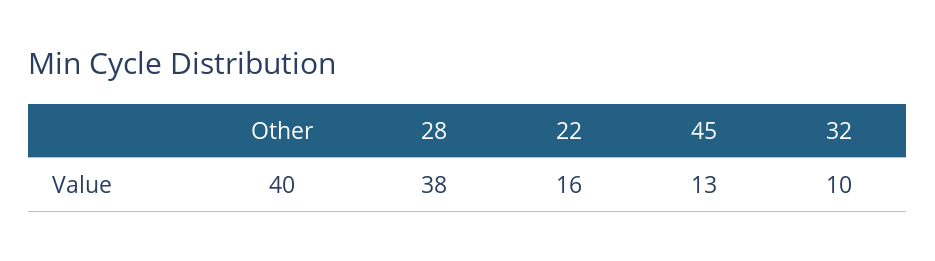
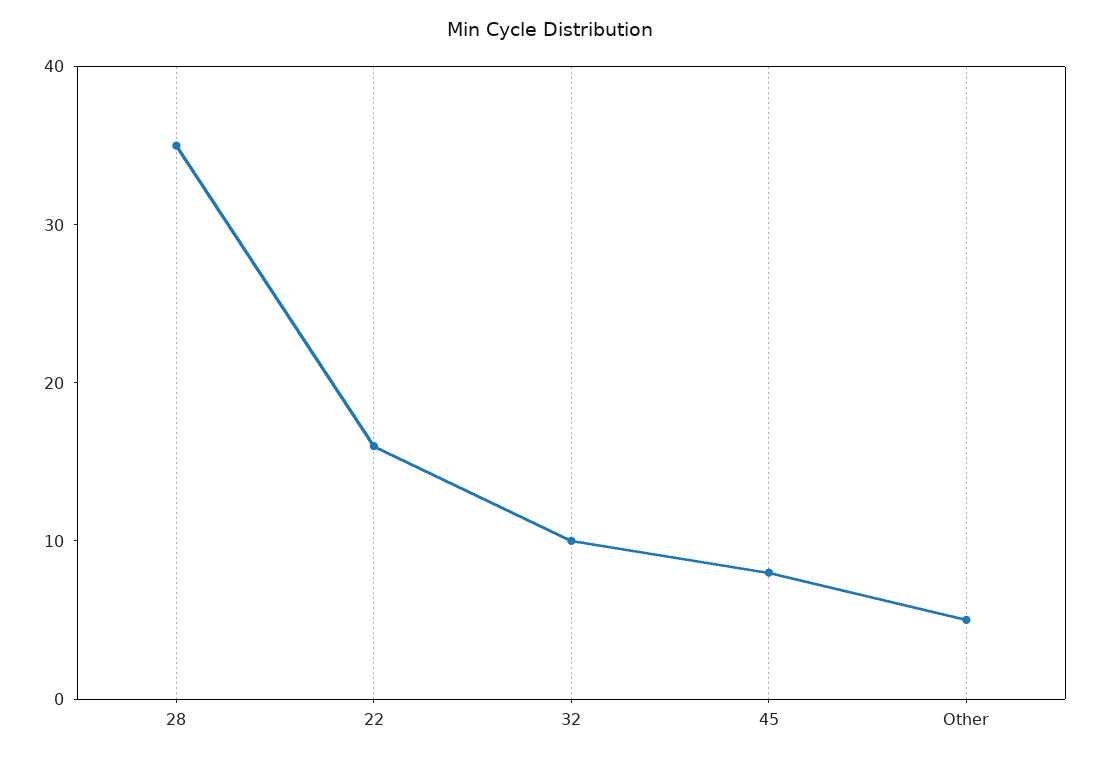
  {
-   "Other": 40,
+   "Other": 5,
-   "28": 38,
+   "28": 35,
    "22": 16,
-   "45": 13,
+   "45": 8,
    "32": 10
  }

